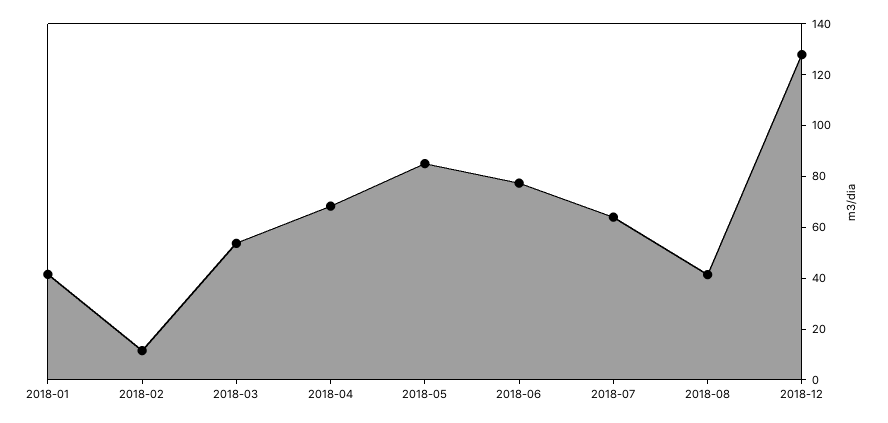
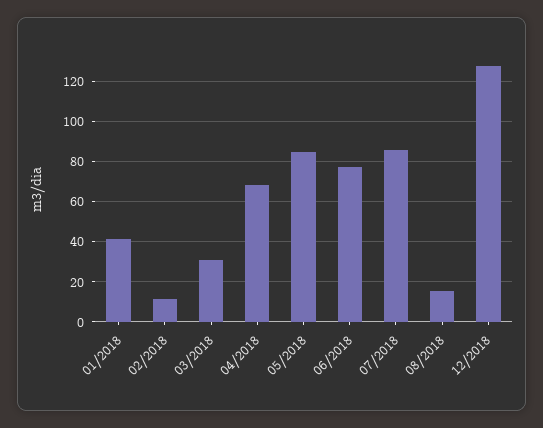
  {
    "2018-01": 40,
    "2018-02": 10,
-   "2018-03": 55,
+   "2018-03": 30,
    "2018-04": 70,
    "2018-05": 85,
    "2018-06": 75,
-   "2018-07": 65,
+   "2018-07": 85,
-   "2018-08": 40,
+   "2018-08": 15,
    "2018-12": 130
  }

